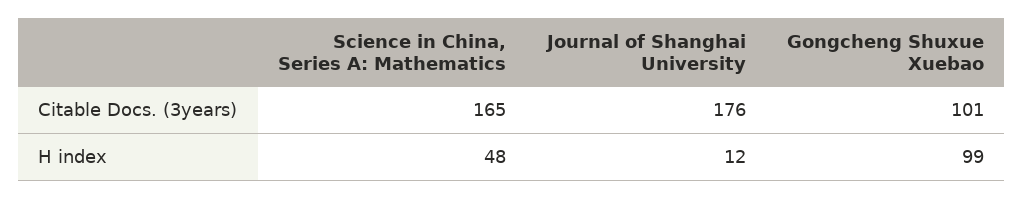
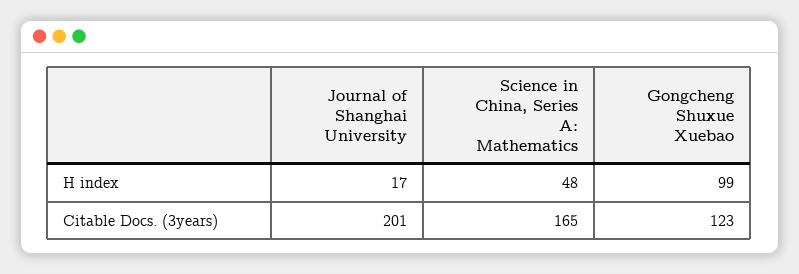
  {
    "Science in China, Series A: Mathematics": {
      "Citable Docs. (3years)": 165,
      "H index": 48
    },
    "Journal of Shanghai University": {
-     "Citable Docs. (3years)": 176,
+     "Citable Docs. (3years)": 201,
-     "H index": 12
+     "H index": 17
    },
    "Gongcheng Shuxue Xuebao": {
-     "Citable Docs. (3years)": 101,
+     "Citable Docs. (3years)": 123,
      "H index": 99
    }
  }

